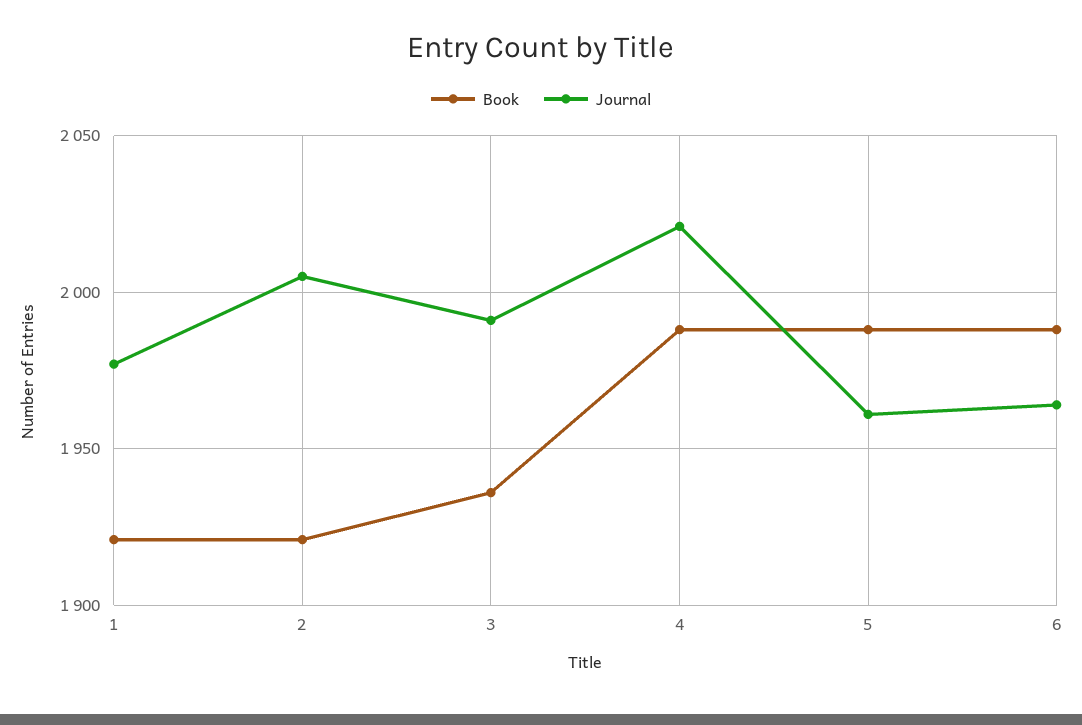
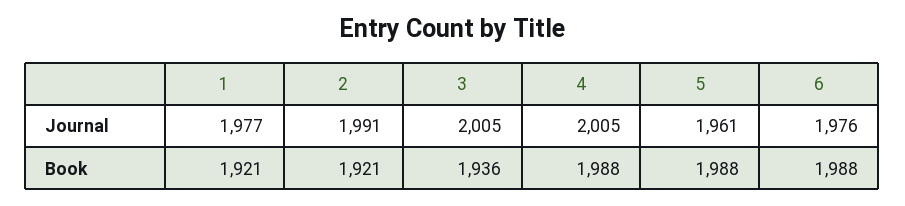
  {
    "Book": {
      "1": 1921,
      "2": 1921,
      "3": 1936,
      "4": 1988,
      "5": 1988,
      "6": 1988
    },
    "Journal": {
      "1": 1977,
-     "2": 2005,
+     "2": 1991,
-     "3": 1990,
+     "3": 2005,
-     "4": 2020,
+     "4": 2005,
      "5": 1961,
-     "6": 1965
+     "6": 1976
    }
  }

